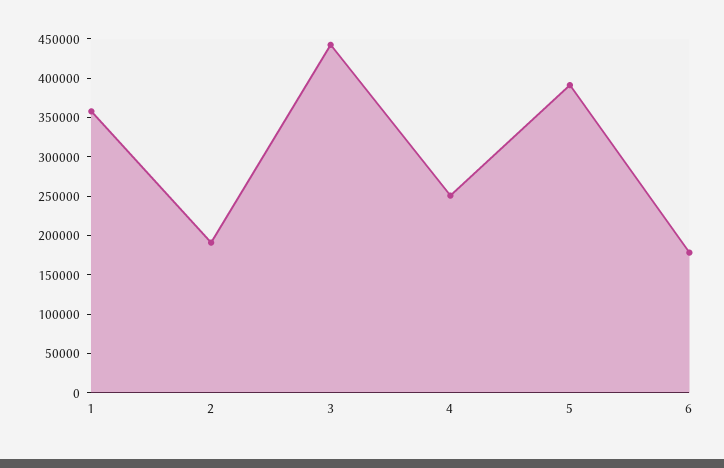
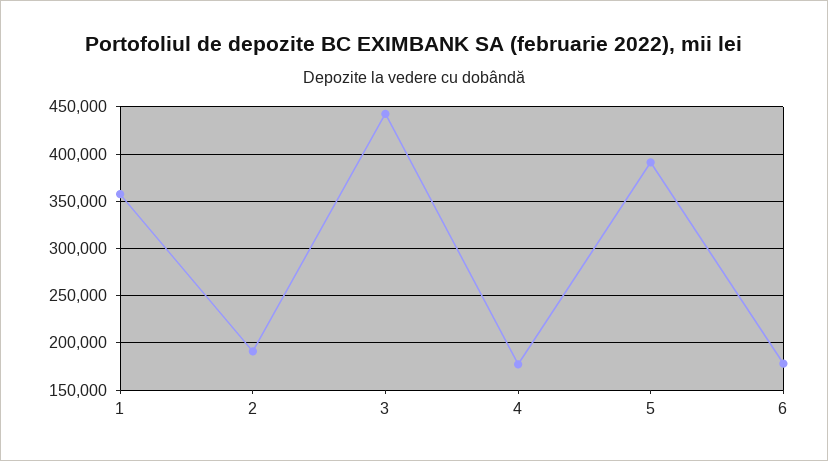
  {
    "1": 360000,
    "2": 190000,
    "3": 440000,
-   "4": 250000,
+   "4": 180000,
    "5": 390000,
    "6": 180000
  }

